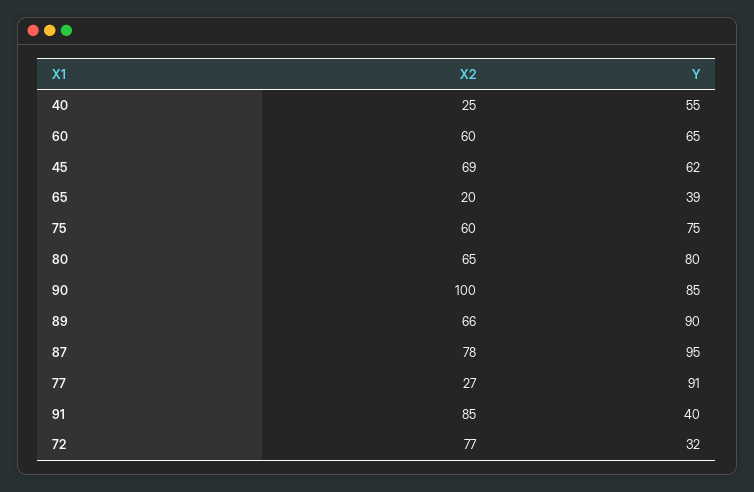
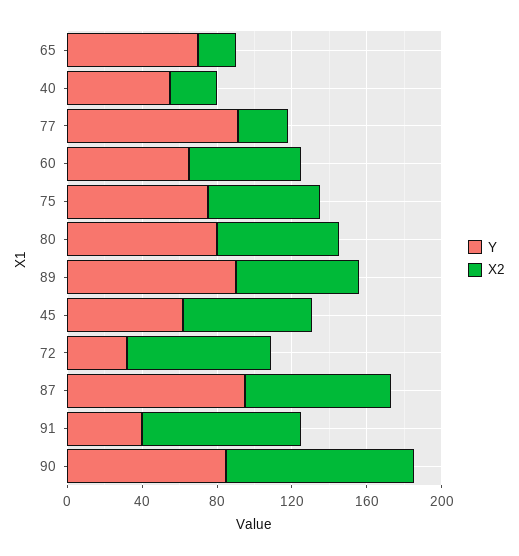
  {
    "X2": {
      "40": 25,
      "60": 60,
      "45": 69,
      "65": 20,
      "75": 60,
      "80": 65,
      "90": 100,
      "89": 66,
      "87": 78,
      "77": 27,
      "91": 85,
      "72": 77
    },
    "Y": {
      "40": 55,
      "60": 65,
      "45": 62,
-     "65": 39,
+     "65": 70,
      "75": 75,
      "80": 80,
      "90": 85,
      "89": 90,
      "87": 95,
      "77": 91,
      "91": 40,
      "72": 32
    }
  }

